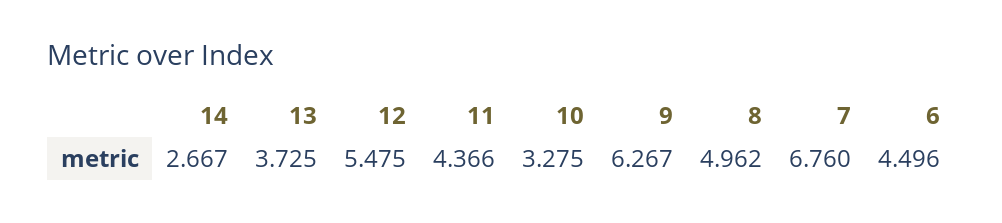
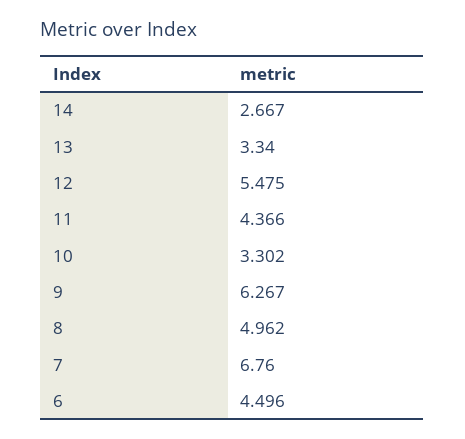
  {
    "14": 2.667,
-   "13": 3.725,
+   "13": 3.34,
    "12": 5.475,
    "11": 4.366,
-   "10": 3.275,
+   "10": 3.302,
    "9": 6.267,
    "8": 4.962,
    "7": 6.76,
    "6": 4.496
  }

